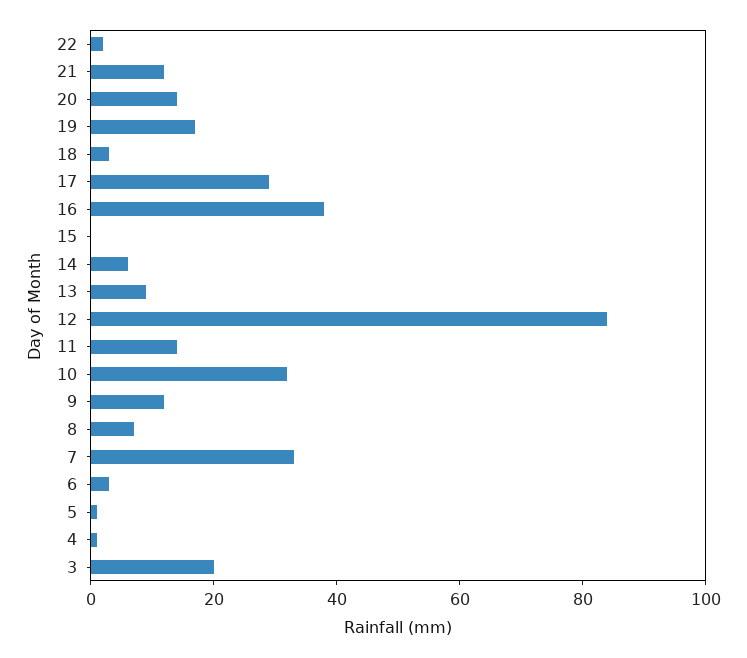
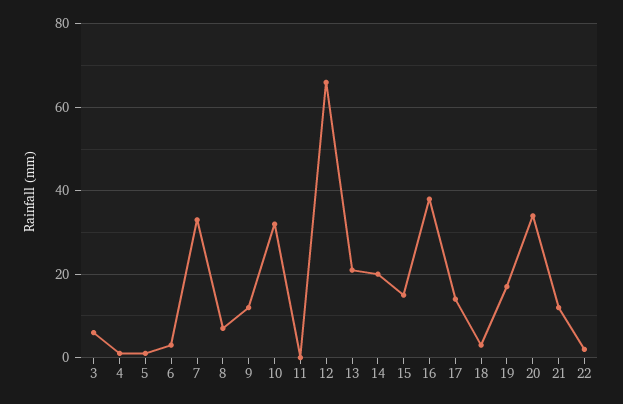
  {
    "22": 0,
    "21": 10,
-   "20": 15,
+   "20": 35,
    "19": 15,
    "18": 5,
-   "17": 30,
+   "17": 15,
    "16": 40,
-   "15": 0,
+   "15": 15,
-   "14": 5,
+   "14": 20,
-   "13": 10,
+   "13": 20,
-   "12": 85,
+   "12": 65,
-   "11": 15,
+   "11": 0,
    "10": 30,
    "9": 10,
    "8": 5,
    "7": 35,
    "6": 5,
    "5": 0,
    "4": 0,
-   "3": 20
+   "3": 5
  }

